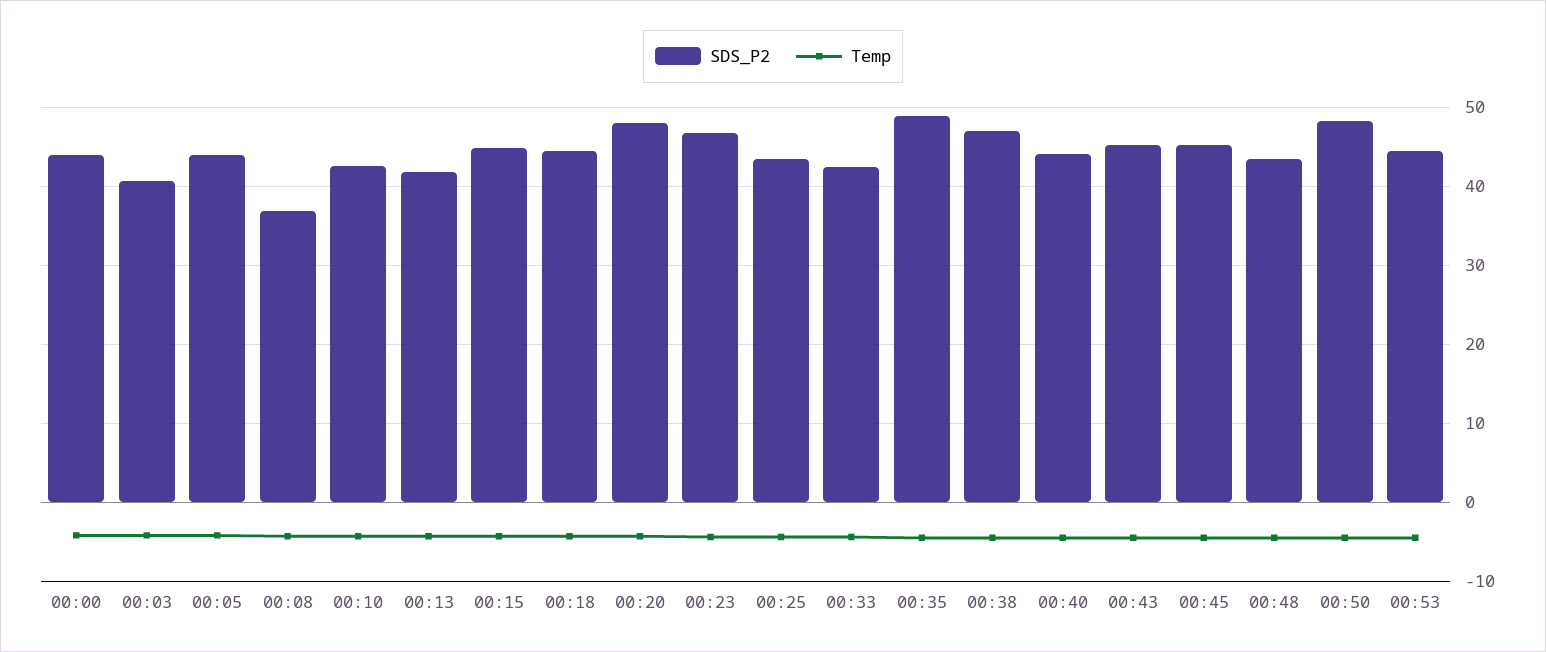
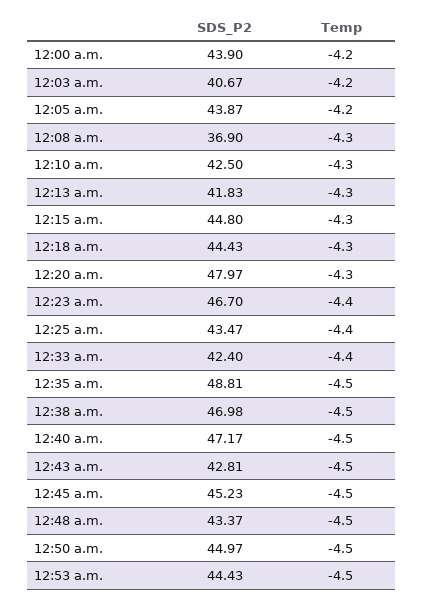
  {
    "SDS_P2": {
      "00:00": 43.9,
      "00:03": 40.67,
      "00:05": 43.87,
      "00:08": 36.9,
      "00:10": 42.5,
      "00:13": 41.83,
      "00:15": 44.8,
      "00:18": 44.43,
      "00:20": 47.97,
      "00:23": 46.7,
      "00:25": 43.47,
      "00:33": 42.4,
      "00:35": 48.81,
      "00:38": 46.98,
-     "00:40": 44,
+     "00:40": 47.17,
-     "00:43": 45,
+     "00:43": 42.81,
      "00:45": 45.23,
      "00:48": 43.37,
-     "00:50": 48,
+     "00:50": 44.97,
      "00:53": 44.43
    },
    "Temp": {
      "00:00": -4.2,
      "00:03": -4.2,
      "00:05": -4.2,
      "00:08": -4.3,
      "00:10": -4.3,
      "00:13": -4.3,
      "00:15": -4.3,
      "00:18": -4.3,
      "00:20": -4.3,
      "00:23": -4.4,
      "00:25": -4.4,
      "00:33": -4.4,
      "00:35": -4.5,
      "00:38": -4.5,
      "00:40": -4.5,
      "00:43": -4.5,
      "00:45": -4.5,
      "00:48": -4.5,
      "00:50": -4.5,
      "00:53": -4.5
    }
  }

